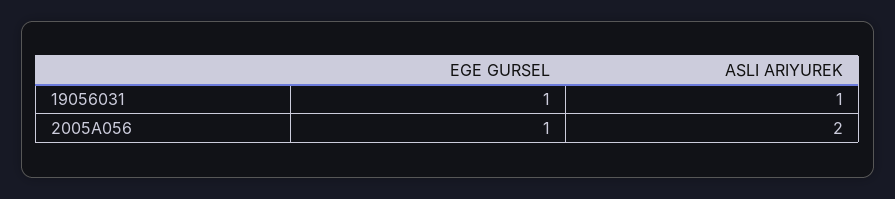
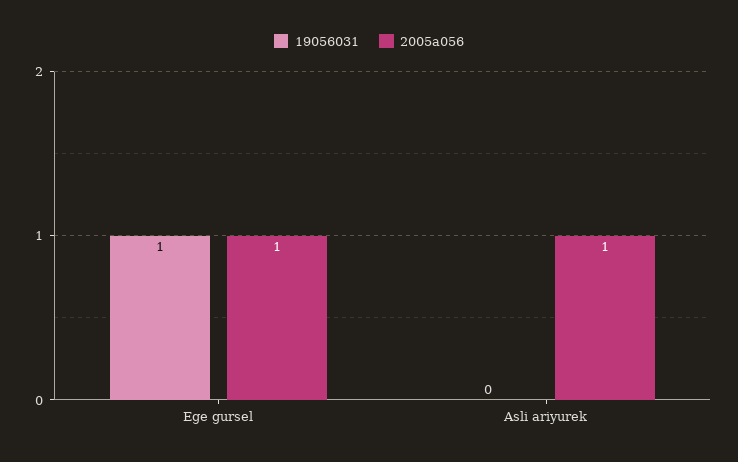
  {
    "19056031": {
      "EGE GURSEL": 1,
-     "ASLI ARIYUREK": 1
+     "ASLI ARIYUREK": 0
    },
    "2005A056": {
      "EGE GURSEL": 1,
-     "ASLI ARIYUREK": 2
+     "ASLI ARIYUREK": 1
    }
  }

